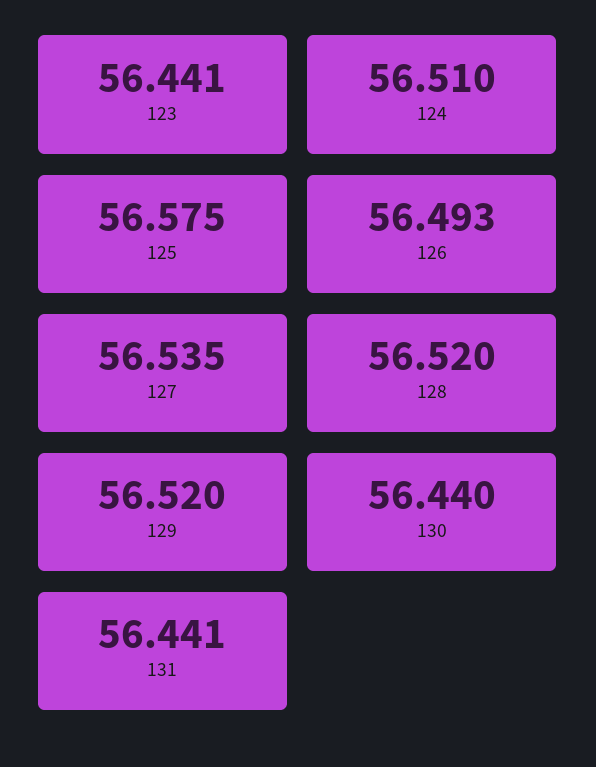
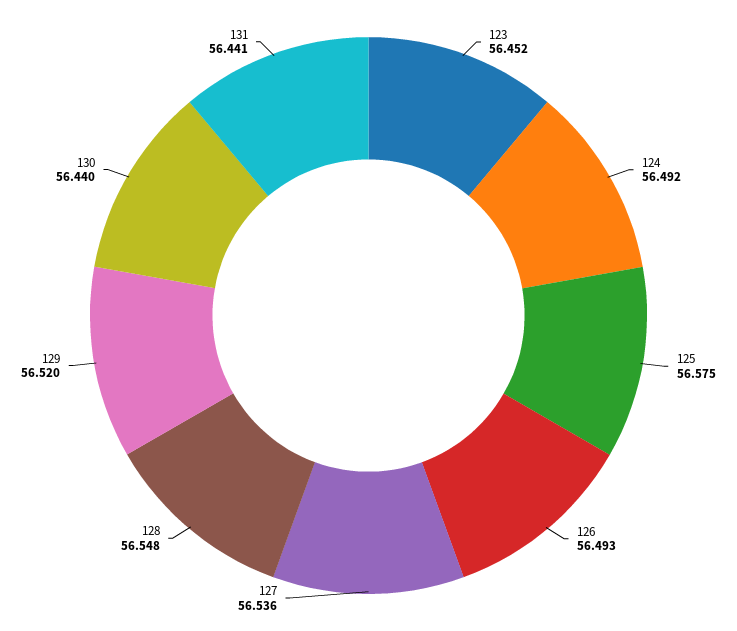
  {
-   "123": 56.441,
+   "123": 56.452,
-   "124": 56.51,
+   "124": 56.492,
    "125": 56.575,
    "126": 56.493,
-   "127": 56.535,
+   "127": 56.536,
-   "128": 56.52,
+   "128": 56.548,
    "129": 56.52,
    "130": 56.44,
    "131": 56.441
  }

